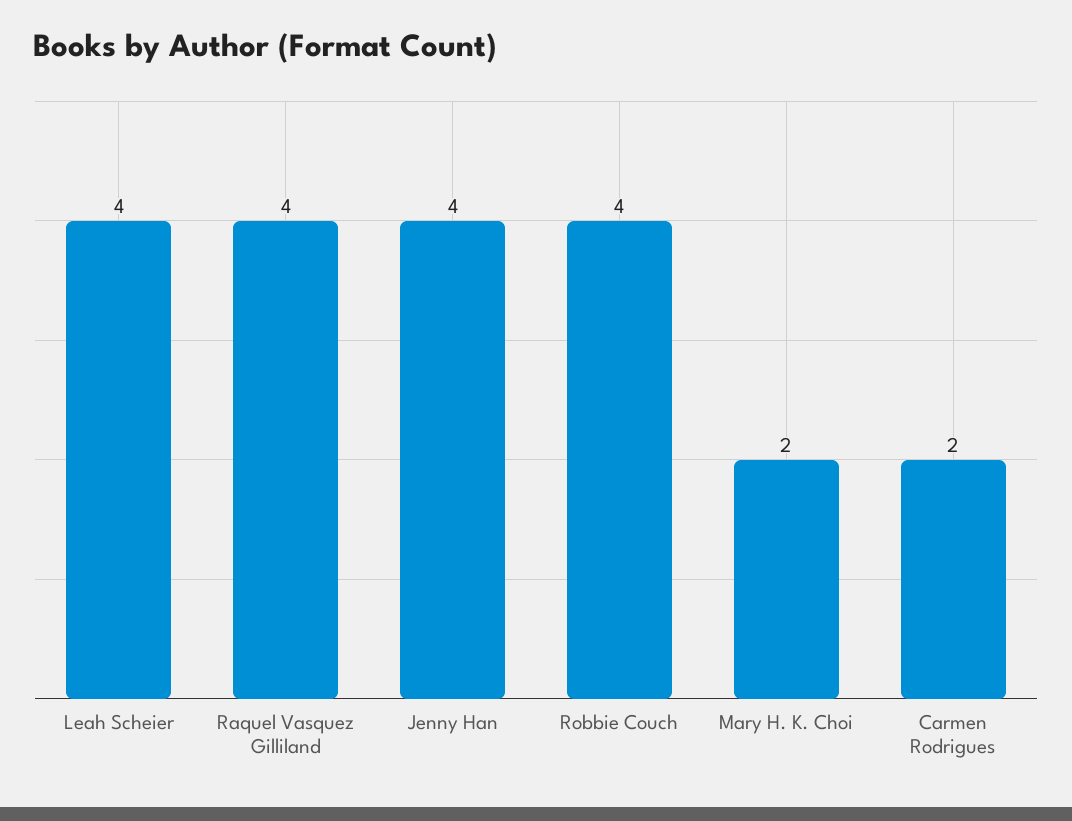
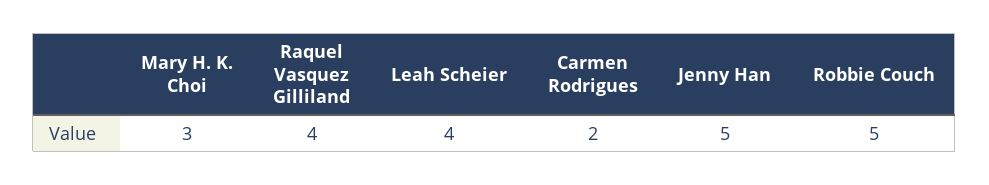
  {
    "Leah Scheier": 4,
    "Raquel Vasquez Gilliland": 4,
-   "Jenny Han": 4,
+   "Jenny Han": 5,
-   "Robbie Couch": 4,
+   "Robbie Couch": 5,
-   "Mary H. K. Choi": 2,
+   "Mary H. K. Choi": 3,
    "Carmen Rodrigues": 2
  }

